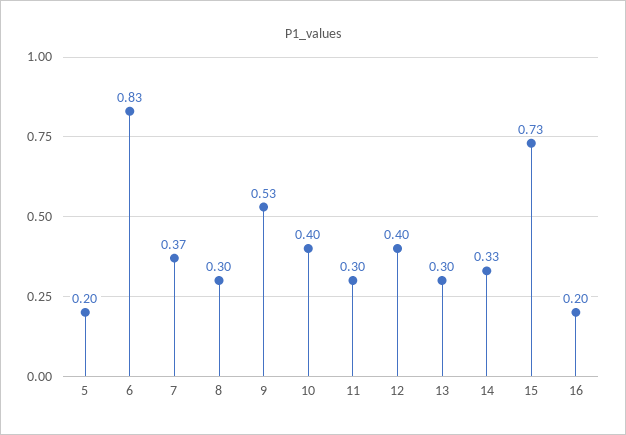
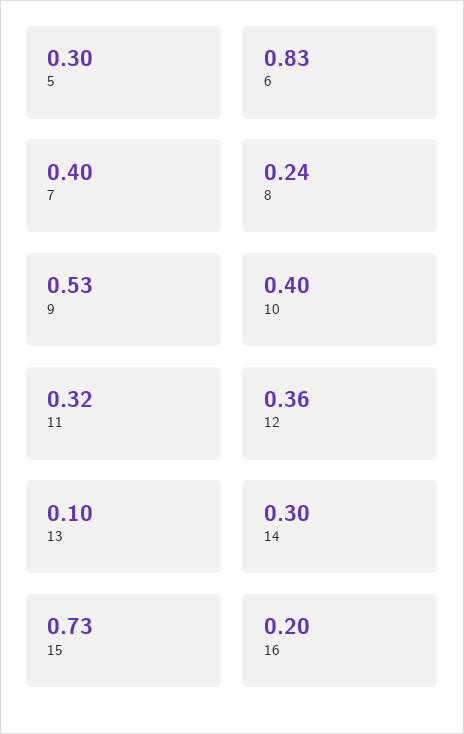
  {
-   "5": 0.2,
+   "5": 0.3,
    "6": 0.83,
-   "7": 0.37,
+   "7": 0.4,
-   "8": 0.3,
+   "8": 0.24,
    "9": 0.53,
    "10": 0.4,
-   "11": 0.3,
+   "11": 0.32,
-   "12": 0.4,
+   "12": 0.36,
-   "13": 0.3,
+   "13": 0.1,
-   "14": 0.33,
+   "14": 0.3,
    "15": 0.73,
    "16": 0.2
  }

